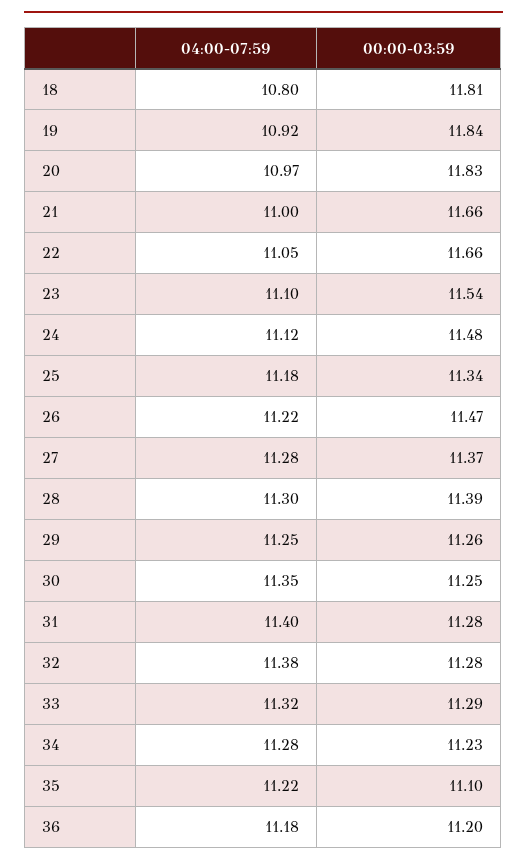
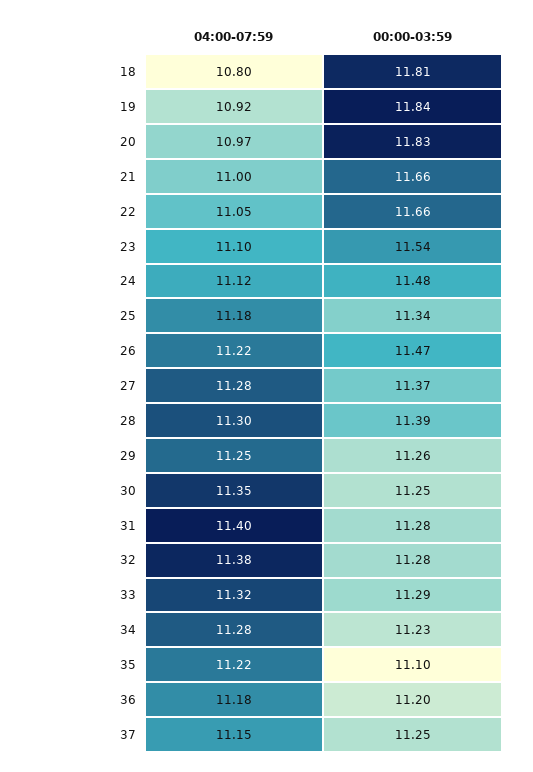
  {
    "04:00-07:59": {
      "18": 10.8,
      "19": 10.92,
      "20": 10.97,
      "21": 11,
      "22": 11.05,
      "23": 11.1,
      "24": 11.12,
      "25": 11.18,
      "26": 11.22,
      "27": 11.28,
      "28": 11.3,
      "29": 11.25,
      "30": 11.35,
      "31": 11.4,
      "32": 11.38,
      "33": 11.32,
      "34": 11.28,
      "35": 11.22,
-     "36": 11.18
+     "36": 11.18,
+     "37": 11.15
    },
    "00:00-03:59": {
      "18": 11.81,
      "19": 11.84,
      "20": 11.83,
      "21": 11.66,
      "22": 11.66,
      "23": 11.54,
      "24": 11.48,
      "25": 11.34,
      "26": 11.47,
      "27": 11.37,
      "28": 11.39,
      "29": 11.26,
      "30": 11.25,
      "31": 11.28,
      "32": 11.28,
      "33": 11.29,
      "34": 11.23,
      "35": 11.1,
-     "36": 11.2
+     "36": 11.2,
+     "37": 11.25
    }
  }

